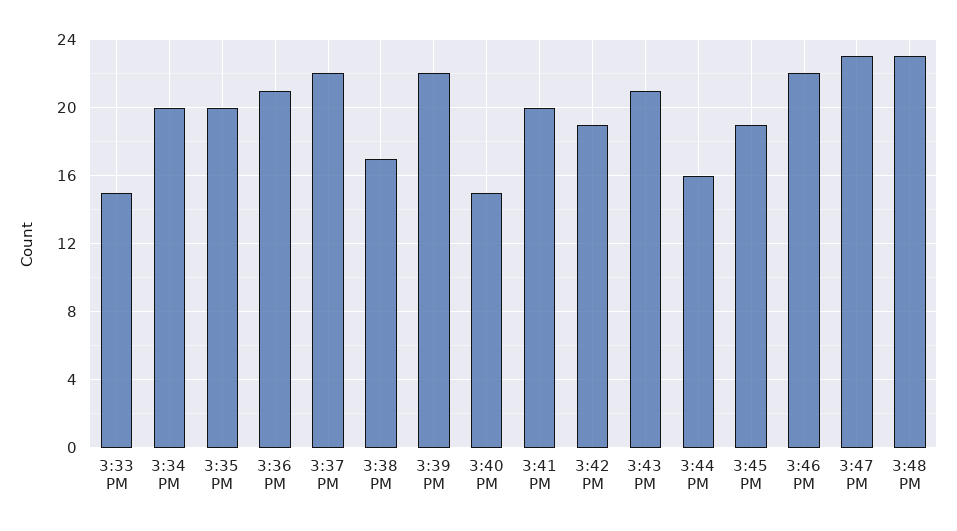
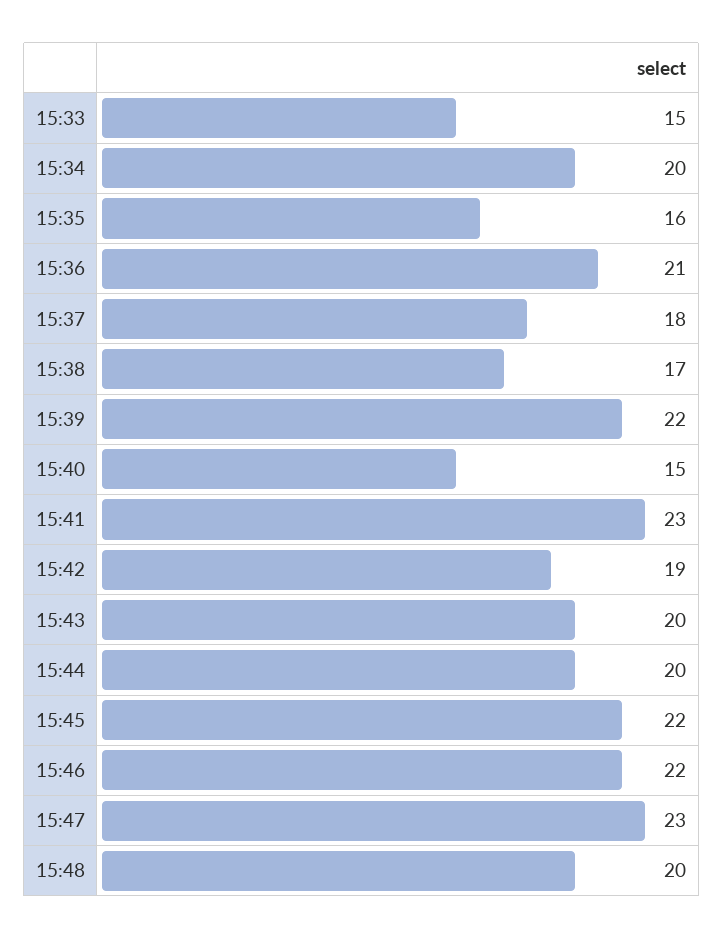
  {
    "3:33 PM": 15,
    "3:34 PM": 20,
-   "3:35 PM": 20,
+   "3:35 PM": 16,
    "3:36 PM": 21,
-   "3:37 PM": 22,
+   "3:37 PM": 18,
    "3:38 PM": 17,
    "3:39 PM": 22,
    "3:40 PM": 15,
-   "3:41 PM": 20,
+   "3:41 PM": 23,
    "3:42 PM": 19,
-   "3:43 PM": 21,
+   "3:43 PM": 20,
-   "3:44 PM": 16,
+   "3:44 PM": 20,
-   "3:45 PM": 19,
+   "3:45 PM": 22,
    "3:46 PM": 22,
    "3:47 PM": 23,
-   "3:48 PM": 23
+   "3:48 PM": 20
  }

